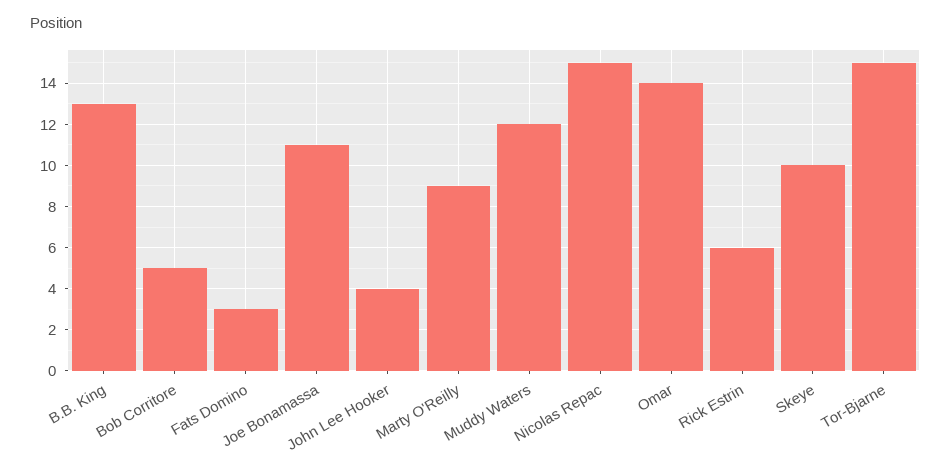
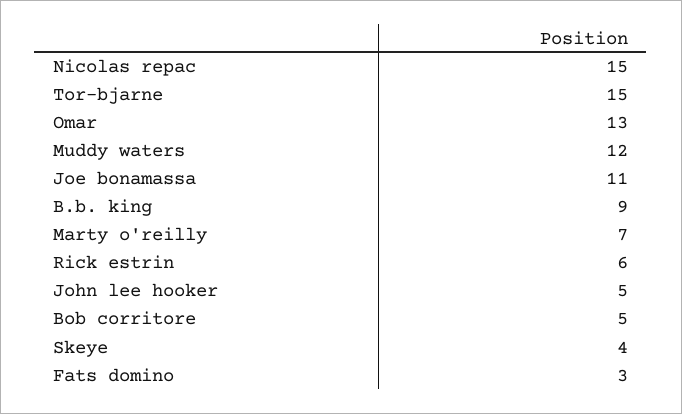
  {
-   "B.B. King": 13,
+   "B.B. King": 9,
    "Bob Corritore": 5,
    "Fats Domino": 3,
    "Joe Bonamassa": 11,
-   "John Lee Hooker": 4,
+   "John Lee Hooker": 5,
-   "Marty O'Reilly": 9,
+   "Marty O'Reilly": 7,
    "Muddy Waters": 12,
    "Nicolas Repac": 15,
-   "Omar": 14,
+   "Omar": 13,
    "Rick Estrin": 6,
-   "Skeye": 10,
+   "Skeye": 4,
    "Tor-Bjarne": 15
  }

